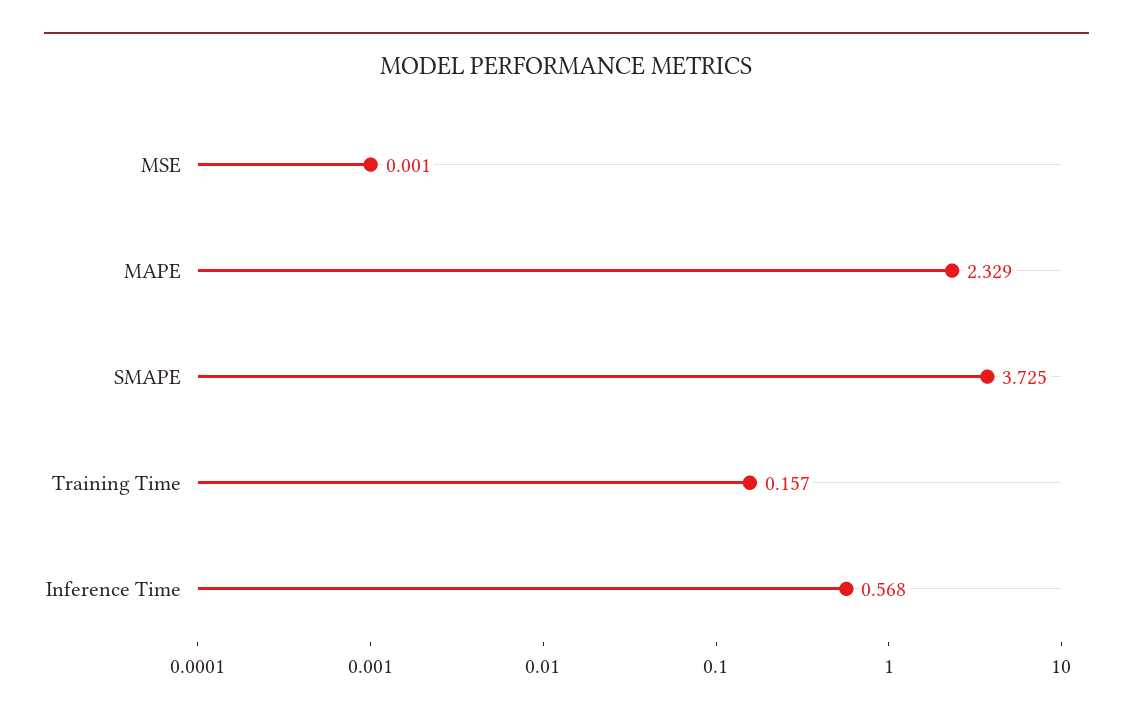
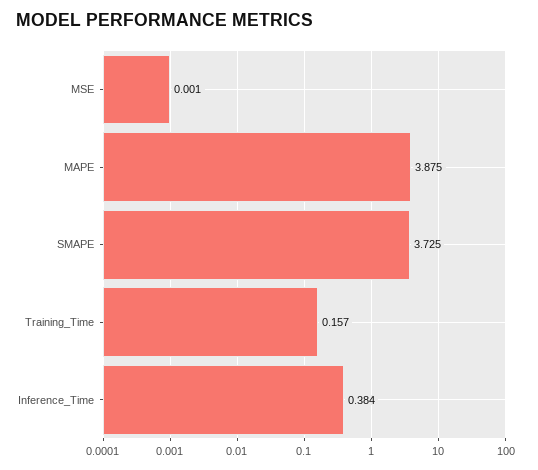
  {
    "MSE": 0.001,
-   "MAPE": 2.329,
+   "MAPE": 3.875,
    "SMAPE": 3.725,
    "Training Time": 0.157,
-   "Inference Time": 0.568
+   "Inference Time": 0.384
  }

